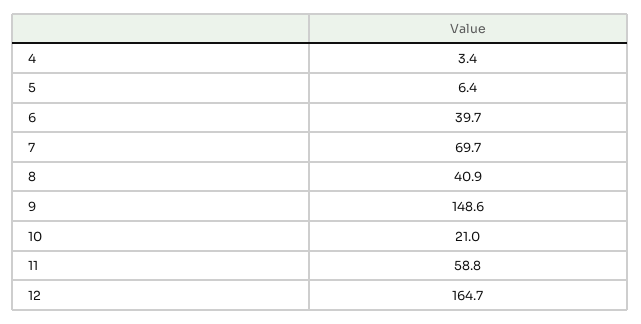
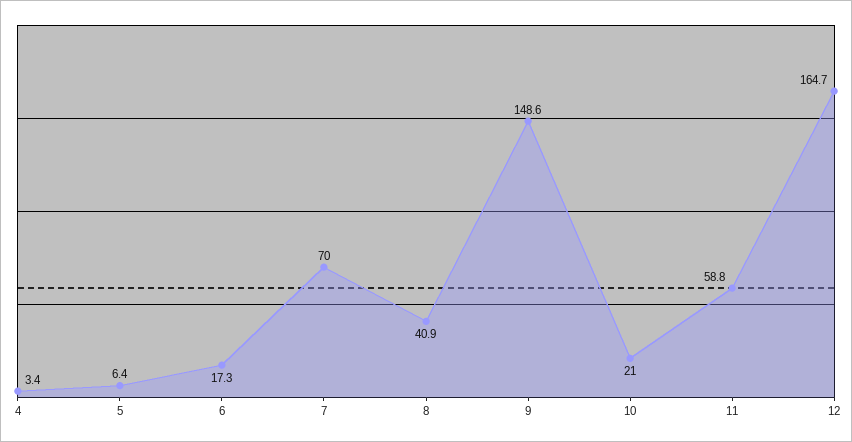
  {
    "4": 3.4,
    "5": 6.4,
-   "6": 39.7,
+   "6": 17.3,
-   "7": 69.7,
+   "7": 70,
    "8": 40.9,
    "9": 148.6,
    "10": 21,
    "11": 58.8,
    "12": 164.7
  }

